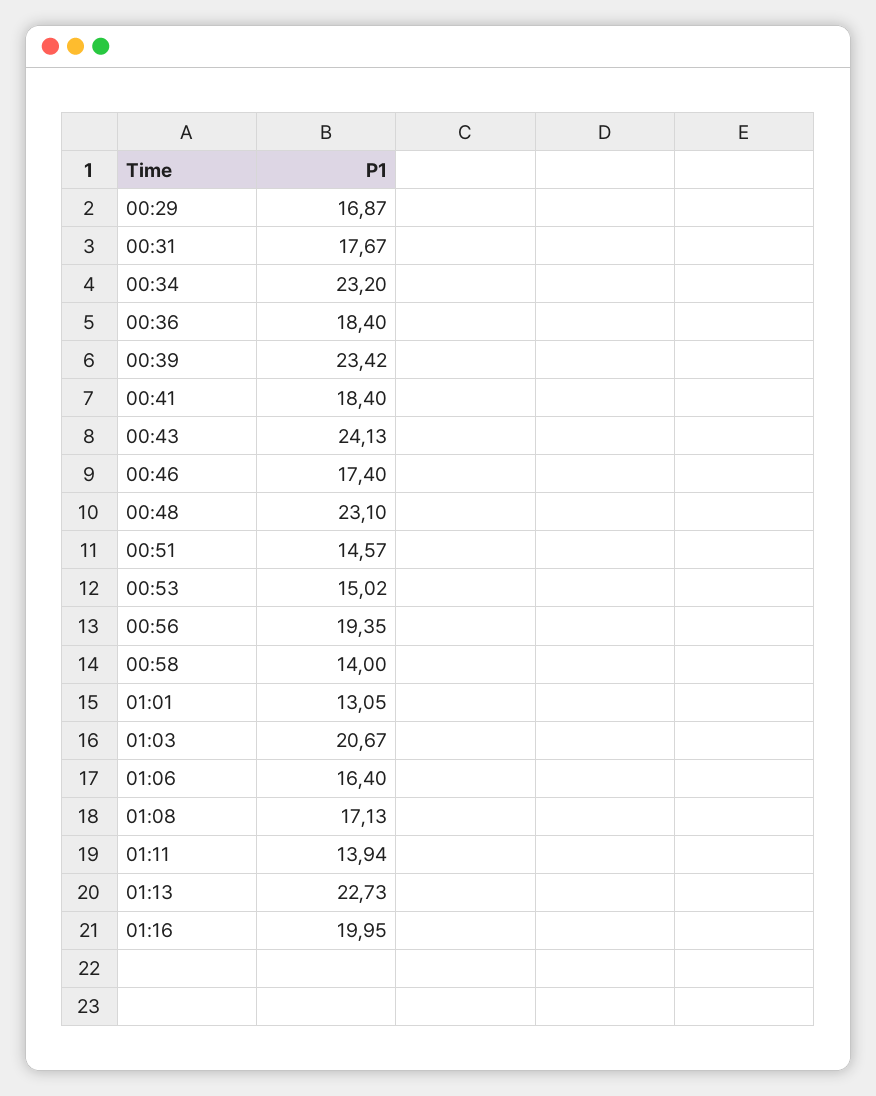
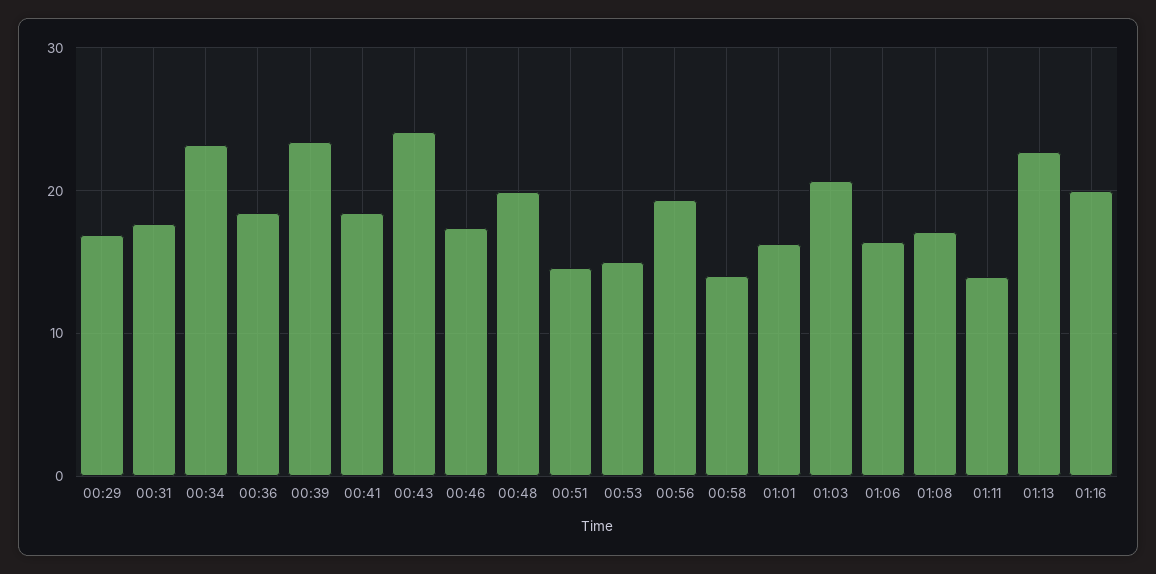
  {
    "00:29": 16.87,
    "00:31": 17.67,
    "00:34": 23.2,
    "00:36": 18.4,
    "00:39": 23.42,
    "00:41": 18.4,
    "00:43": 24.13,
    "00:46": 17.4,
-   "00:48": 23.1,
+   "00:48": 20,
    "00:51": 14.57,
    "00:53": 15.02,
    "00:56": 19.35,
    "00:58": 14,
-   "01:01": 13.05,
+   "01:01": 16,
    "01:03": 20.67,
    "01:06": 16.4,
    "01:08": 17.13,
    "01:11": 13.94,
    "01:13": 22.73,
    "01:16": 19.95
  }

